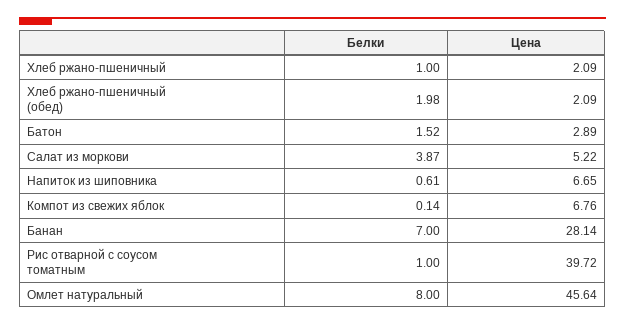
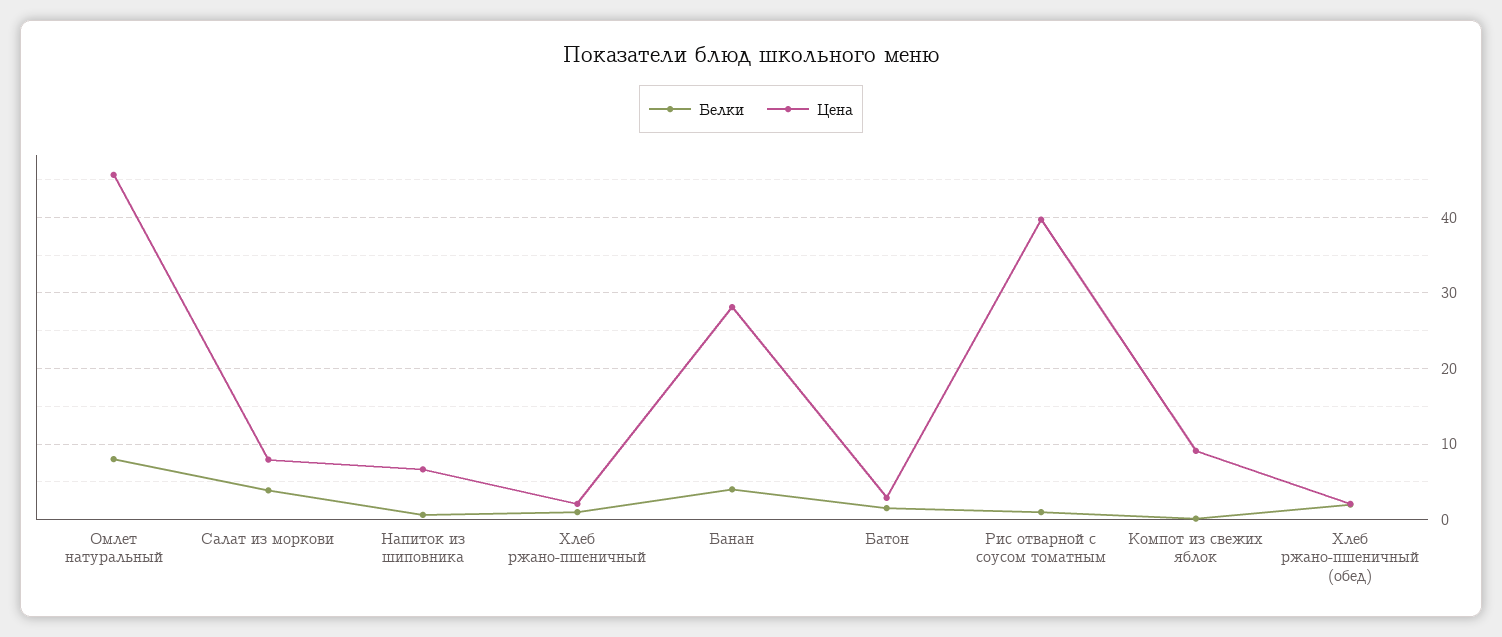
  {
    "Белки": {
      "Хлеб ржано-пшеничный": 1,
      "Хлеб ржано-пшеничный (обед)": 1.98,
      "Батон": 1.52,
      "Салат из моркови": 3.87,
      "Напиток из шиповника": 0.61,
      "Компот из свежих яблок": 0.14,
-     "Банан": 7,
+     "Банан": 4,
      "Рис отварной с соусом томатным": 1,
      "Омлет натуральный": 8
    },
    "Цена": {
      "Хлеб ржано-пшеничный": 2.09,
      "Хлеб ржано-пшеничный (обед)": 2.09,
      "Батон": 2.89,
-     "Салат из моркови": 5.22,
+     "Салат из моркови": 8,
      "Напиток из шиповника": 6.65,
-     "Компот из свежих яблок": 6.76,
+     "Компот из свежих яблок": 9,
      "Банан": 28.14,
      "Рис отварной с соусом томатным": 39.72,
      "Омлет натуральный": 45.64
    }
  }

